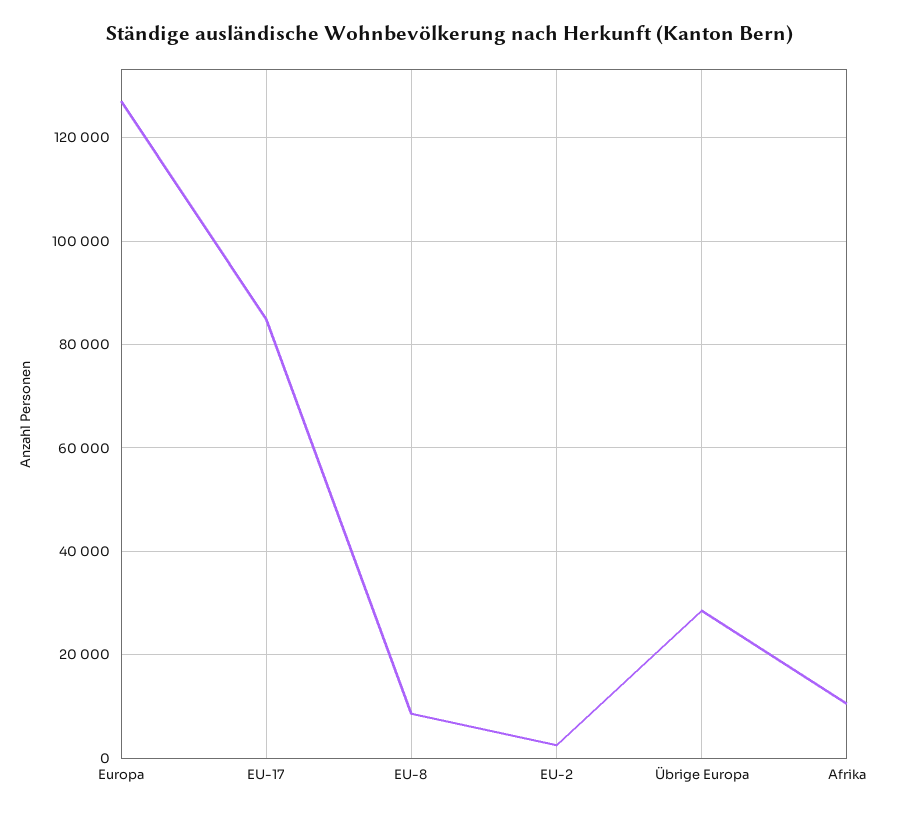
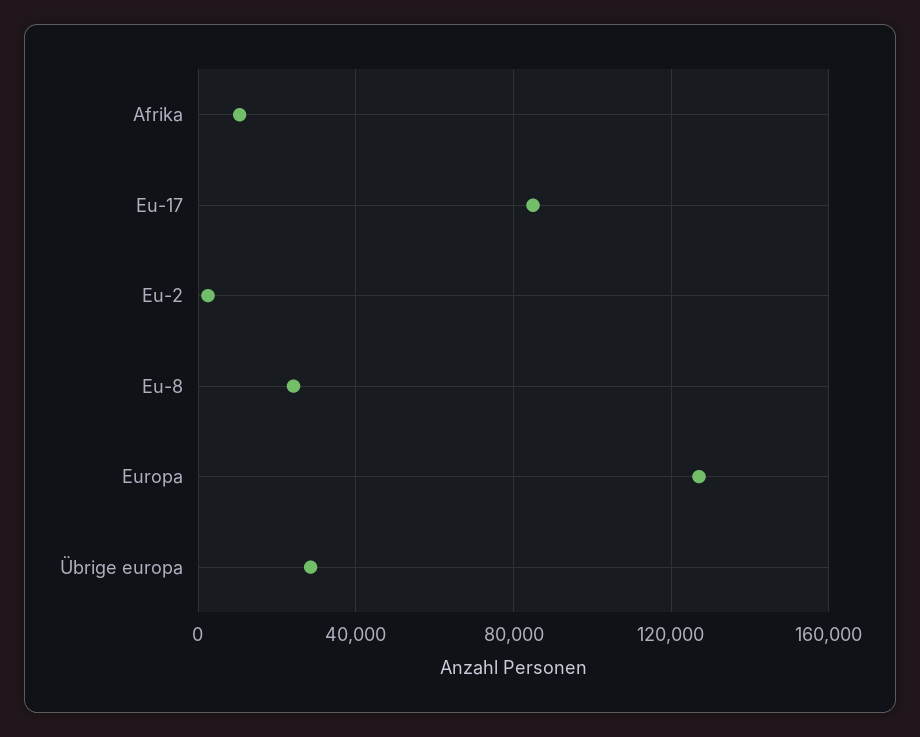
  {
    "Europa": 128000,
    "EU-17": 84000,
-   "EU-8": 8000,
+   "EU-8": 25000,
    "EU-2": 2000,
    "Übrige Europa": 28000,
    "Afrika": 10000
  }

